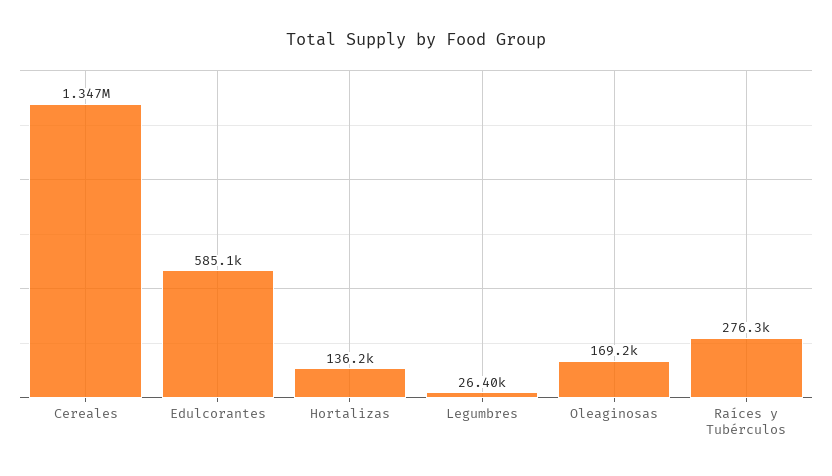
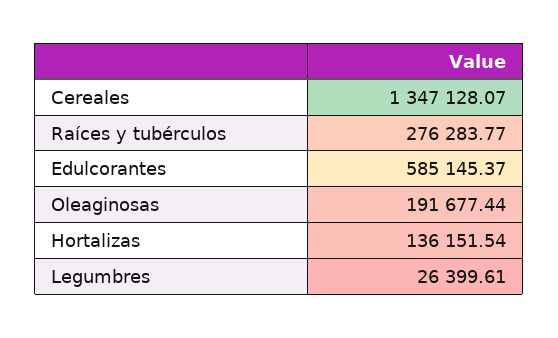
  {
    "Cereales": 1347128.07,
    "Edulcorantes": 585145.37,
    "Hortalizas": 136151.54,
    "Legumbres": 26399.61,
-   "Oleaginosas": 169200,
+   "Oleaginosas": 191677.44,
    "Raíces y Tubérculos": 276283.77
  }

